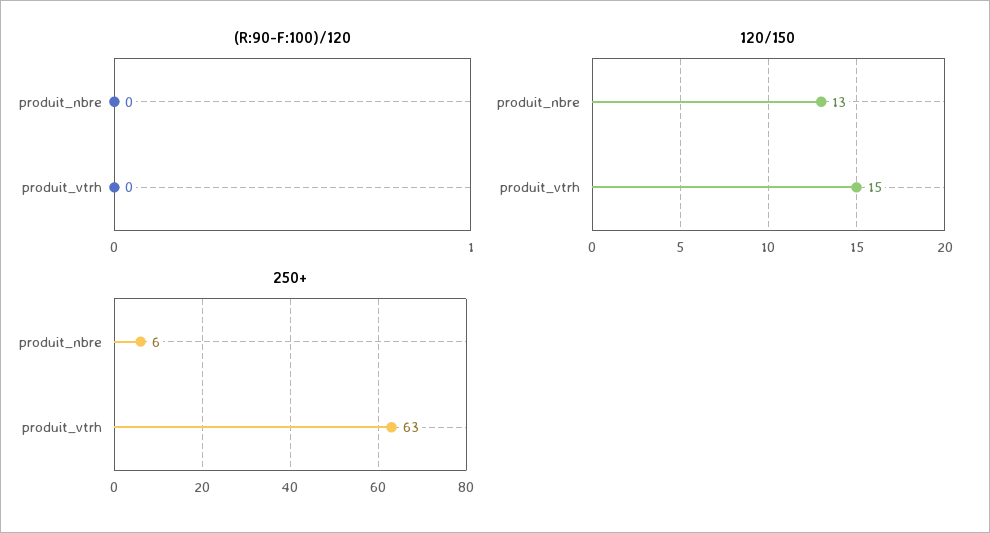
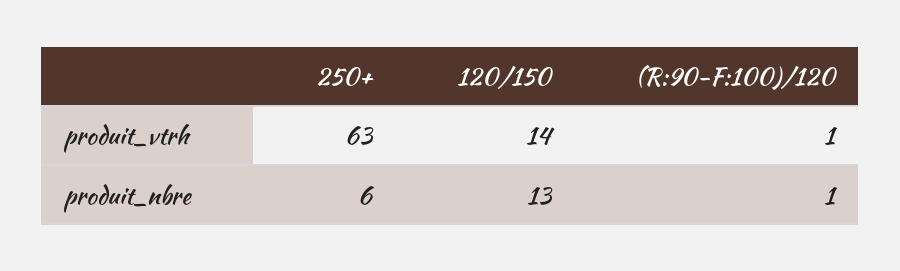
  {
    "(R:90-F:100)/120": {
-     "produit_nbre": 0,
+     "produit_nbre": 1,
-     "produit_vtrh": 0
+     "produit_vtrh": 1
    },
    "120/150": {
      "produit_nbre": 13,
-     "produit_vtrh": 15
+     "produit_vtrh": 14
    },
    "250+": {
      "produit_nbre": 6,
      "produit_vtrh": 63
    }
  }

